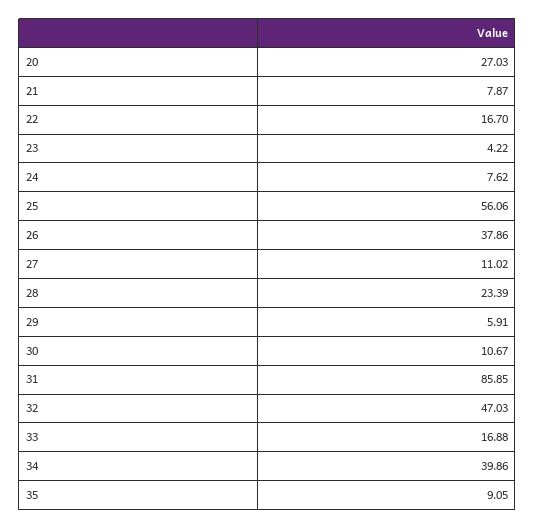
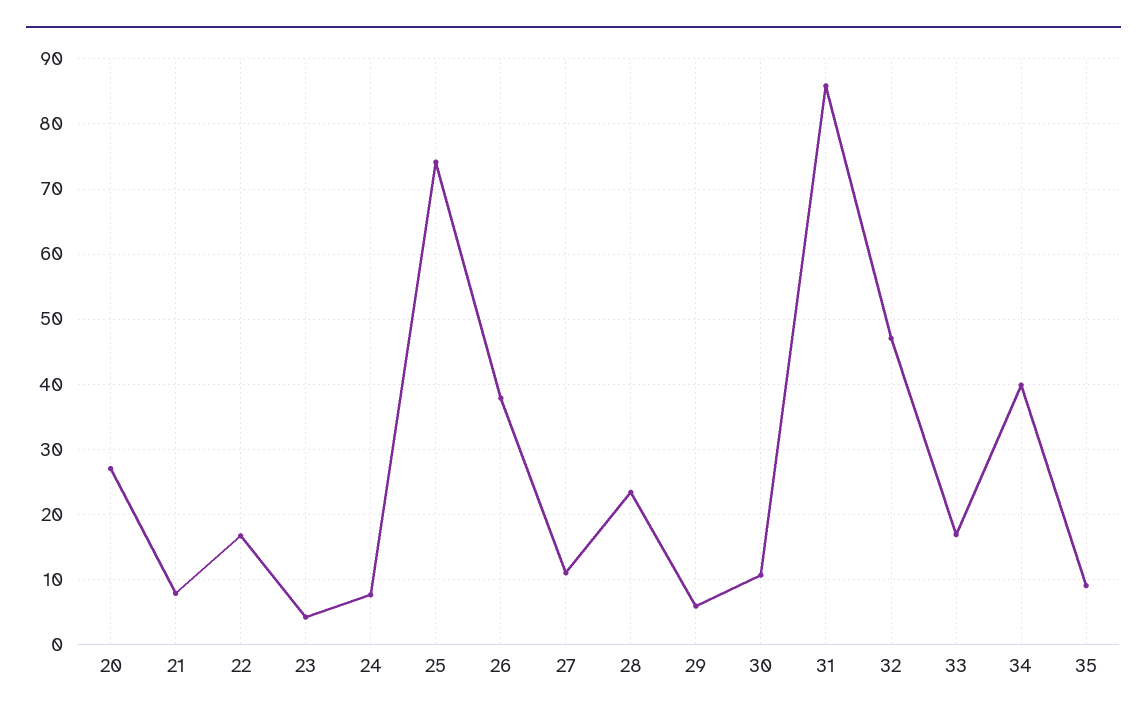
  {
    "20": 27.03,
    "21": 7.87,
    "22": 16.7,
    "23": 4.22,
    "24": 7.62,
-   "25": 56.06,
+   "25": 74,
    "26": 37.86,
    "27": 11.02,
    "28": 23.39,
    "29": 5.91,
    "30": 10.67,
    "31": 85.85,
    "32": 47.03,
    "33": 16.88,
    "34": 39.86,
    "35": 9.05
  }

